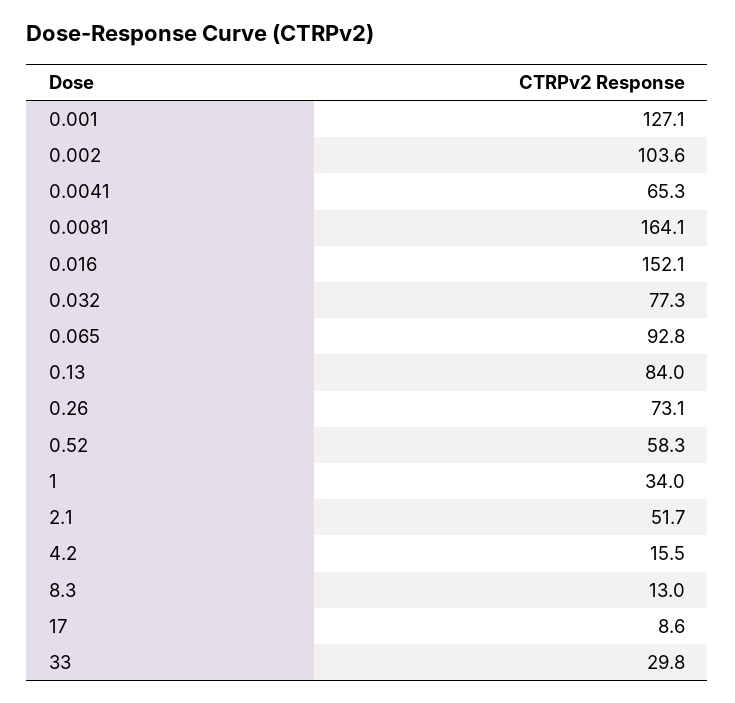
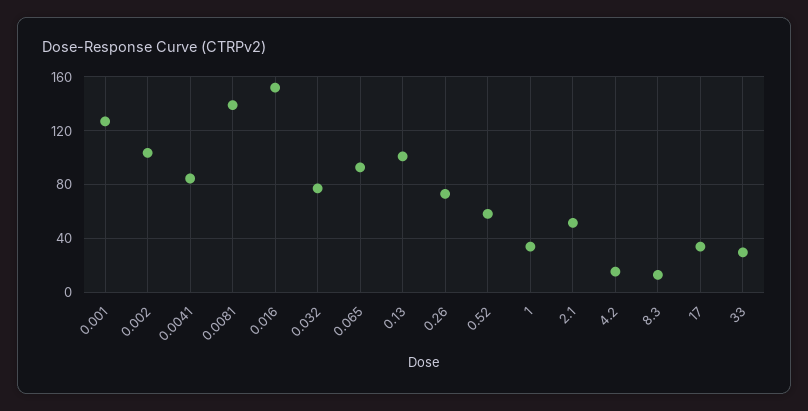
  {
    "0.001": 127.1,
    "0.002": 103.6,
-   "0.0041": 65.3,
+   "0.0041": 85,
-   "0.0081": 164.1,
+   "0.0081": 140,
    "0.016": 152.1,
    "0.032": 77.3,
    "0.065": 92.8,
-   "0.13": 84,
+   "0.13": 100,
    "0.26": 73.1,
    "0.52": 58.3,
    "1": 34,
    "2.1": 51.7,
    "4.2": 15.5,
    "8.3": 13,
-   "17": 8.6,
+   "17": 35,
    "33": 29.8
  }

